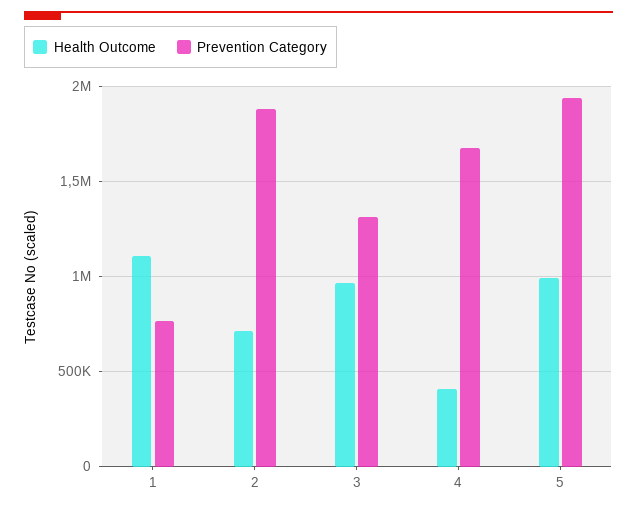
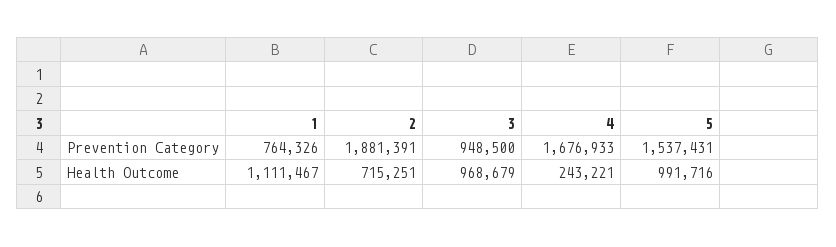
  {
    "Health Outcome": {
      "1": 1111467,
      "2": 715251,
      "3": 968679,
-     "4": 400000,
+     "4": 243221,
      "5": 991716
    },
    "Prevention Category": {
      "1": 764326,
      "2": 1881391,
-     "3": 1300000,
+     "3": 948500,
      "4": 1676933,
-     "5": 1950000
+     "5": 1537431
    }
  }

